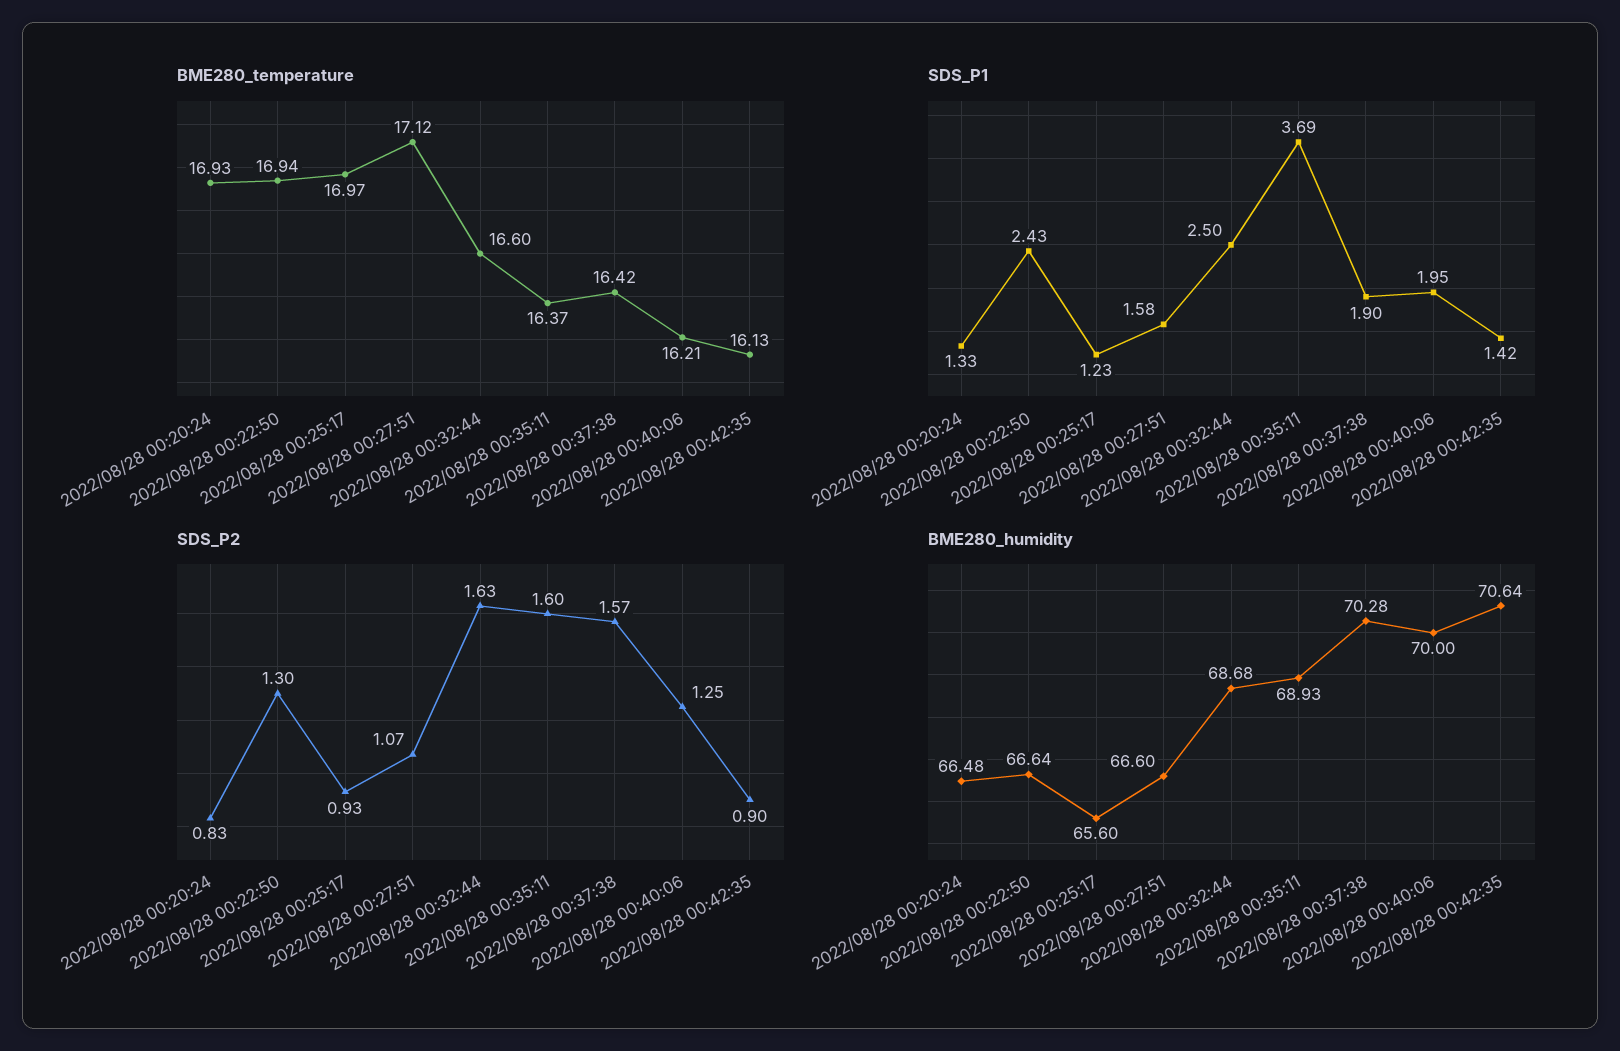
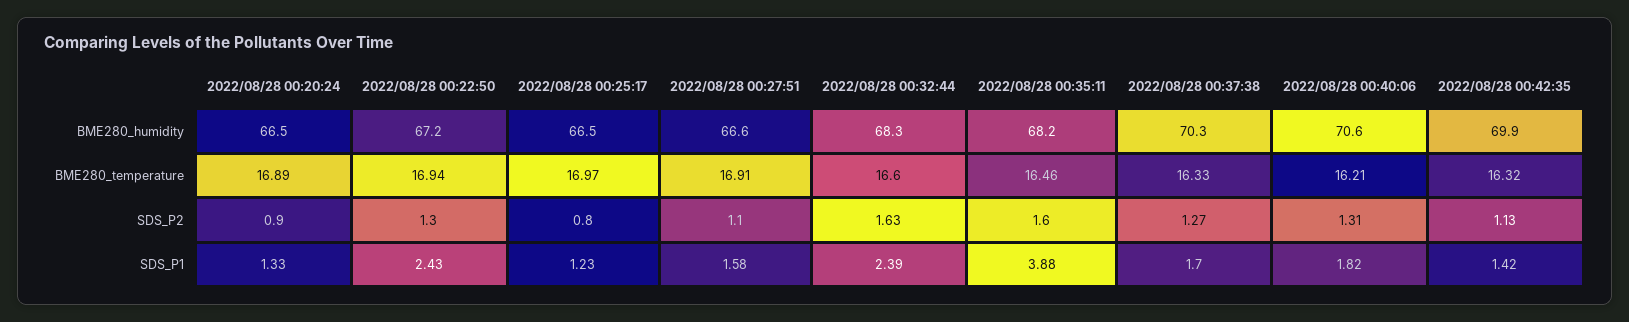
  {
    "BME280_temperature": {
-     "2022/08/28 00:20:24": 16.93,
+     "2022/08/28 00:20:24": 16.89,
      "2022/08/28 00:22:50": 16.94,
      "2022/08/28 00:25:17": 16.97,
-     "2022/08/28 00:27:51": 17.12,
+     "2022/08/28 00:27:51": 16.91,
      "2022/08/28 00:32:44": 16.6,
-     "2022/08/28 00:35:11": 16.37,
+     "2022/08/28 00:35:11": 16.46,
-     "2022/08/28 00:37:38": 16.42,
+     "2022/08/28 00:37:38": 16.33,
      "2022/08/28 00:40:06": 16.21,
-     "2022/08/28 00:42:35": 16.13
+     "2022/08/28 00:42:35": 16.32
    },
    "SDS_P1": {
      "2022/08/28 00:20:24": 1.33,
      "2022/08/28 00:22:50": 2.43,
      "2022/08/28 00:25:17": 1.23,
      "2022/08/28 00:27:51": 1.58,
-     "2022/08/28 00:32:44": 2.5,
+     "2022/08/28 00:32:44": 2.39,
-     "2022/08/28 00:35:11": 3.69,
+     "2022/08/28 00:35:11": 3.88,
-     "2022/08/28 00:37:38": 1.9,
+     "2022/08/28 00:37:38": 1.7,
-     "2022/08/28 00:40:06": 1.95,
+     "2022/08/28 00:40:06": 1.82,
      "2022/08/28 00:42:35": 1.42
    },
    "SDS_P2": {
-     "2022/08/28 00:20:24": 0.83,
+     "2022/08/28 00:20:24": 0.9,
      "2022/08/28 00:22:50": 1.3,
-     "2022/08/28 00:25:17": 0.93,
+     "2022/08/28 00:25:17": 0.8,
-     "2022/08/28 00:27:51": 1.07,
+     "2022/08/28 00:27:51": 1.1,
      "2022/08/28 00:32:44": 1.63,
      "2022/08/28 00:35:11": 1.6,
-     "2022/08/28 00:37:38": 1.57,
+     "2022/08/28 00:37:38": 1.27,
-     "2022/08/28 00:40:06": 1.25,
+     "2022/08/28 00:40:06": 1.31,
-     "2022/08/28 00:42:35": 0.9
+     "2022/08/28 00:42:35": 1.13
    },
    "BME280_humidity": {
      "2022/08/28 00:20:24": 66.48,
-     "2022/08/28 00:22:50": 66.64,
+     "2022/08/28 00:22:50": 67.2,
-     "2022/08/28 00:25:17": 65.6,
+     "2022/08/28 00:25:17": 66.5,
      "2022/08/28 00:27:51": 66.6,
-     "2022/08/28 00:32:44": 68.68,
+     "2022/08/28 00:32:44": 68.3,
-     "2022/08/28 00:35:11": 68.93,
+     "2022/08/28 00:35:11": 68.2,
      "2022/08/28 00:37:38": 70.28,
-     "2022/08/28 00:40:06": 70,
+     "2022/08/28 00:40:06": 70.6,
-     "2022/08/28 00:42:35": 70.64
+     "2022/08/28 00:42:35": 69.9
    }
  }

